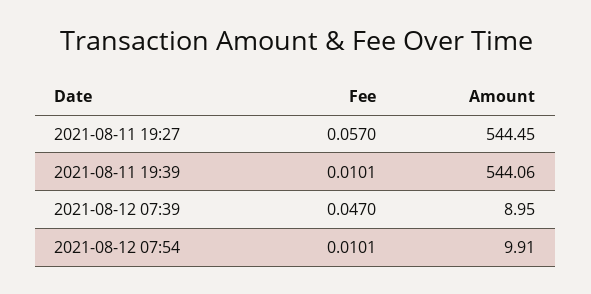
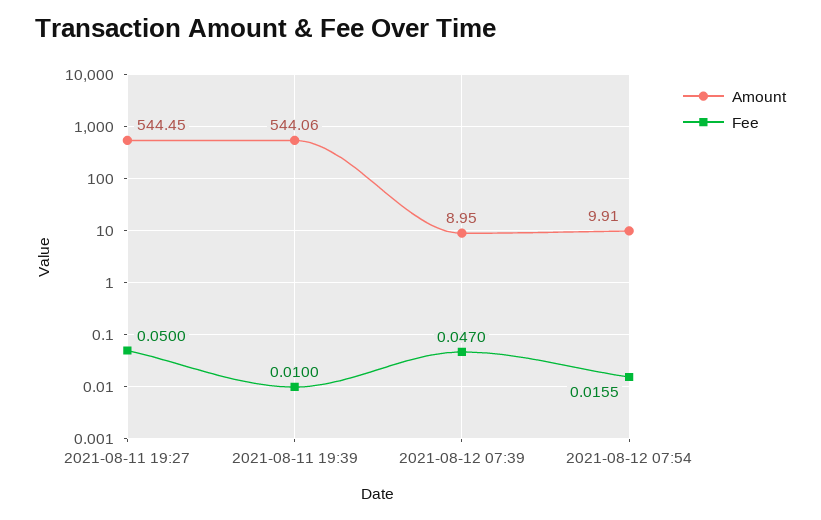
  {
    "Fee": {
-     "2021-08-11 19:27": 0.057,
+     "2021-08-11 19:27": 0.05,
-     "2021-08-11 19:39": 0.0101,
+     "2021-08-11 19:39": 0.01,
      "2021-08-12 07:39": 0.047,
-     "2021-08-12 07:54": 0.0101
+     "2021-08-12 07:54": 0.0155
    },
    "Amount": {
      "2021-08-11 19:27": 544.45,
      "2021-08-11 19:39": 544.06,
      "2021-08-12 07:39": 8.95,
      "2021-08-12 07:54": 9.91
    }
  }

